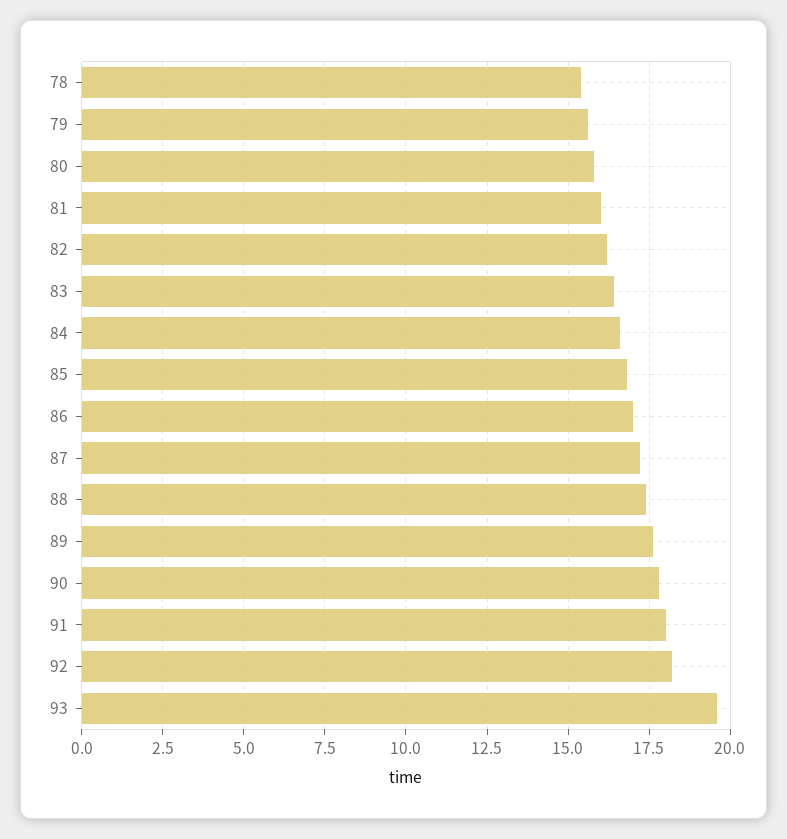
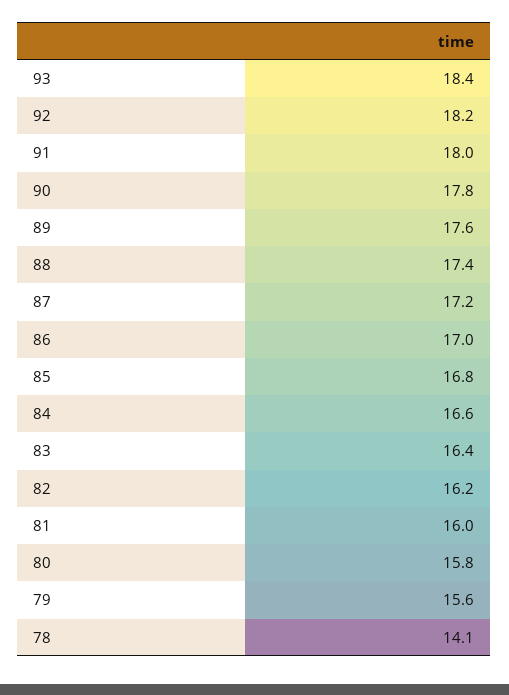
  {
-   "78": 15.5,
+   "78": 14.1,
    "79": 15.6,
    "80": 15.8,
    "81": 16,
    "82": 16.2,
    "83": 16.4,
    "84": 16.6,
    "85": 16.8,
    "86": 17,
    "87": 17.2,
    "88": 17.4,
    "89": 17.6,
    "90": 17.8,
    "91": 18,
    "92": 18.2,
-   "93": 19.5
+   "93": 18.4
  }

